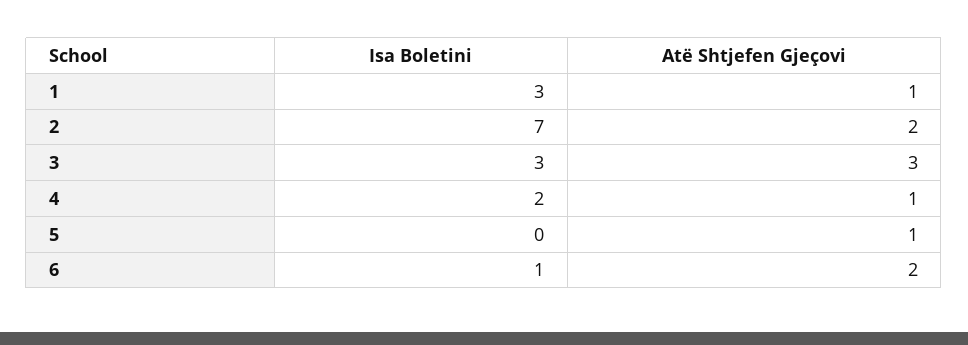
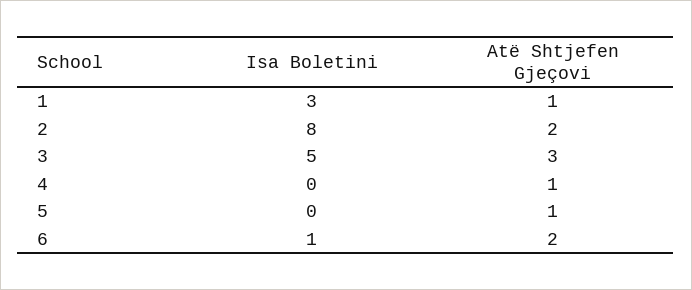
  {
    "Isa Boletini": {
      "1": 3,
-     "2": 7,
+     "2": 8,
-     "3": 3,
+     "3": 5,
-     "4": 2,
+     "4": 0,
      "5": 0,
      "6": 1
    },
    "Atë Shtjefen Gjeçovi": {
      "1": 1,
      "2": 2,
      "3": 3,
      "4": 1,
      "5": 1,
      "6": 2
    }
  }

